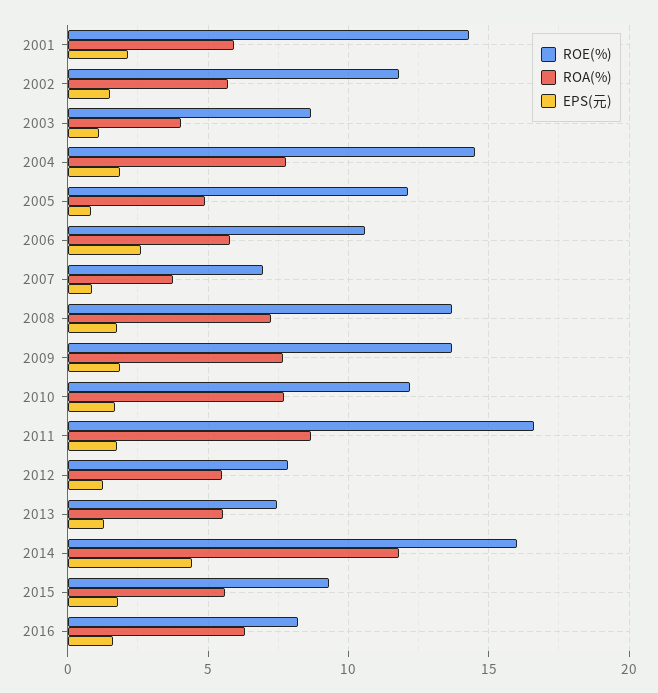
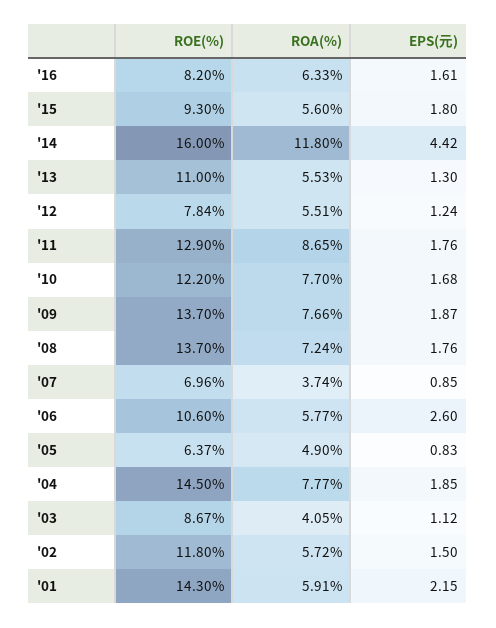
  {
    "ROE(%)": {
      "2001": 14.3,
      "2002": 11.8,
      "2003": 8.67,
      "2004": 14.5,
-     "2005": 12,
+     "2005": 6.37,
      "2006": 10.6,
      "2007": 6.96,
      "2008": 13.7,
      "2009": 13.7,
      "2010": 12.2,
-     "2011": 16.5,
+     "2011": 12.9,
      "2012": 7.84,
-     "2013": 7.5,
+     "2013": 11,
      "2014": 16,
      "2015": 9.3,
      "2016": 8.2
    },
    "ROA(%)": {
      "2001": 5.91,
      "2002": 5.72,
      "2003": 4.05,
      "2004": 7.77,
      "2005": 4.9,
      "2006": 5.77,
      "2007": 3.74,
      "2008": 7.24,
      "2009": 7.66,
      "2010": 7.7,
      "2011": 8.65,
      "2012": 5.51,
      "2013": 5.53,
      "2014": 11.8,
      "2015": 5.6,
      "2016": 6.33
    },
    "EPS(元)": {
      "2001": 2.15,
      "2002": 1.5,
      "2003": 1.12,
      "2004": 1.85,
      "2005": 0.83,
      "2006": 2.6,
      "2007": 0.85,
      "2008": 1.76,
      "2009": 1.87,
      "2010": 1.68,
      "2011": 1.76,
      "2012": 1.24,
      "2013": 1.3,
      "2014": 4.42,
      "2015": 1.8,
      "2016": 1.61
    }
  }

